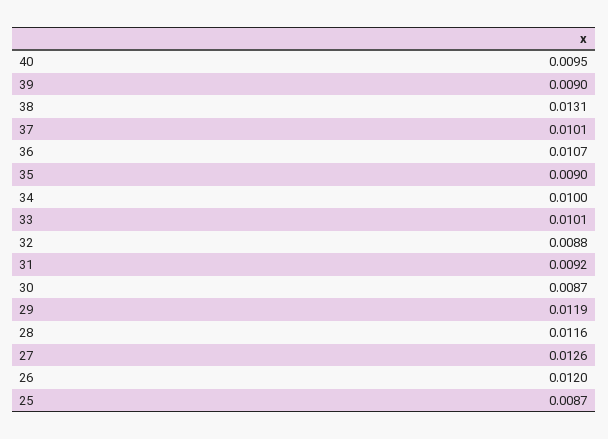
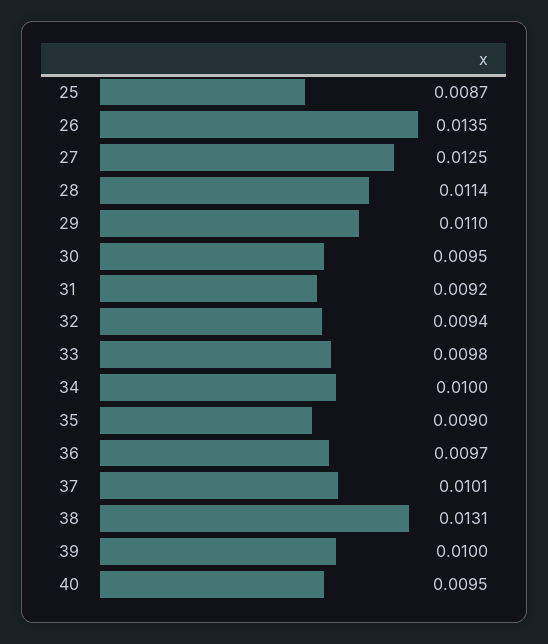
  {
    "40": 0.0095,
-   "39": 0.009,
+   "39": 0.01,
    "38": 0.0131,
    "37": 0.0101,
-   "36": 0.0107,
+   "36": 0.0097,
    "35": 0.009,
    "34": 0.01,
-   "33": 0.0101,
+   "33": 0.0098,
-   "32": 0.0088,
+   "32": 0.0094,
    "31": 0.0092,
-   "30": 0.0087,
+   "30": 0.0095,
-   "29": 0.0119,
+   "29": 0.011,
-   "28": 0.0116,
+   "28": 0.0114,
-   "27": 0.0126,
+   "27": 0.0125,
-   "26": 0.012,
+   "26": 0.0135,
    "25": 0.0087
  }

